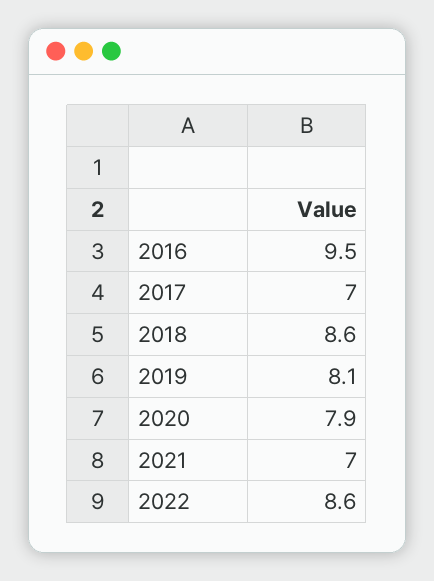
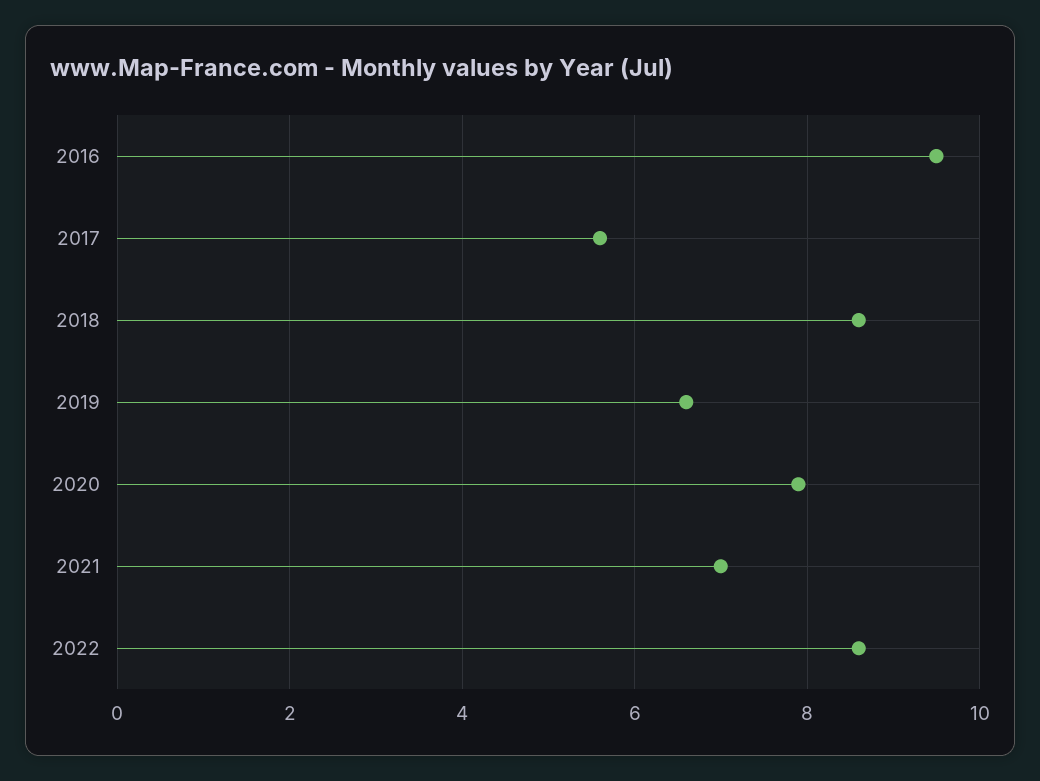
  {
    "2016": 9.5,
-   "2017": 7,
+   "2017": 5.5,
    "2018": 8.6,
-   "2019": 8.1,
+   "2019": 6.5,
    "2020": 7.9,
    "2021": 7,
    "2022": 8.6
  }

